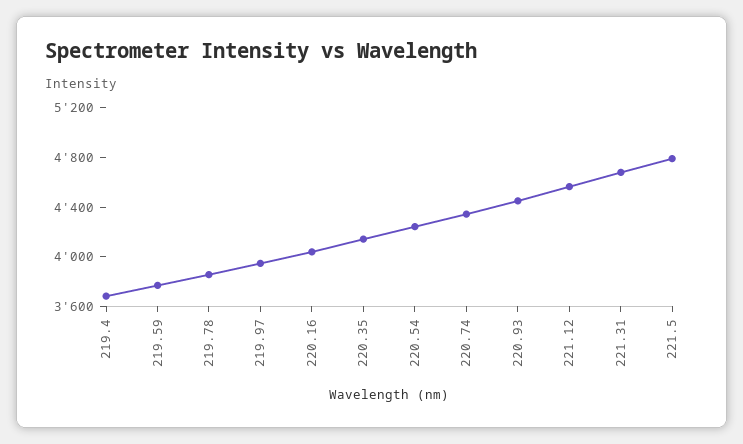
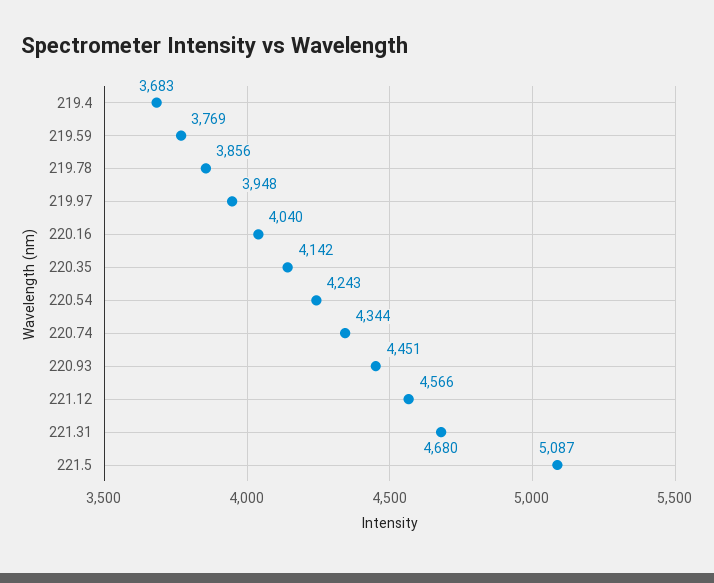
  {
    "219.4": 3683,
    "219.59": 3769,
    "219.78": 3856,
    "219.97": 3948,
    "220.16": 4040,
    "220.35": 4142,
    "220.54": 4243,
    "220.74": 4344,
    "220.93": 4451,
    "221.12": 4566,
    "221.31": 4680,
-   "221.5": 4800
+   "221.5": 5087
  }

